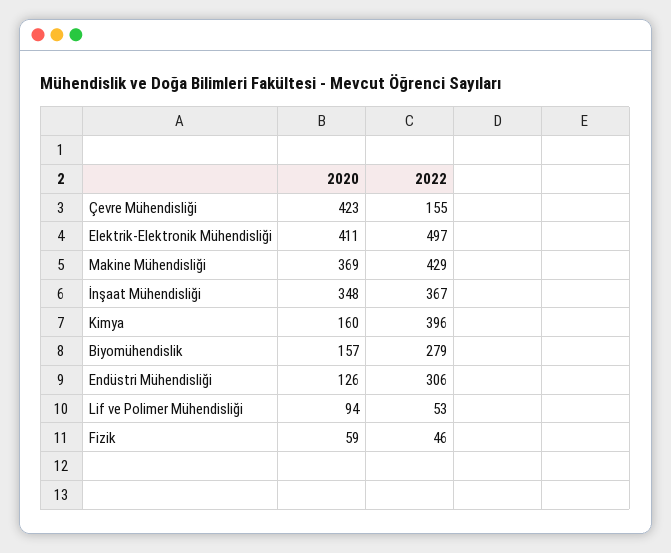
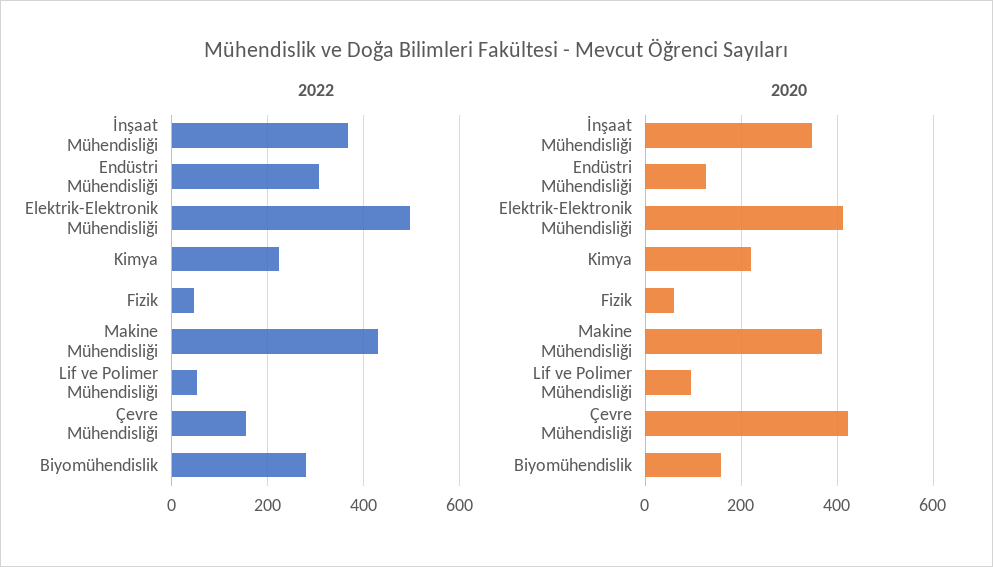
  {
    "2020": {
      "Çevre Mühendisliği": 423,
      "Elektrik-Elektronik Mühendisliği": 411,
      "Makine Mühendisliği": 369,
      "İnşaat Mühendisliği": 348,
-     "Kimya": 160,
+     "Kimya": 220,
      "Biyomühendislik": 157,
      "Endüstri Mühendisliği": 126,
      "Lif ve Polimer Mühendisliği": 94,
      "Fizik": 59
    },
    "2022": {
      "Çevre Mühendisliği": 155,
      "Elektrik-Elektronik Mühendisliği": 497,
      "Makine Mühendisliği": 429,
      "İnşaat Mühendisliği": 367,
-     "Kimya": 396,
+     "Kimya": 220,
      "Biyomühendislik": 279,
      "Endüstri Mühendisliği": 306,
      "Lif ve Polimer Mühendisliği": 53,
      "Fizik": 46
    }
  }

